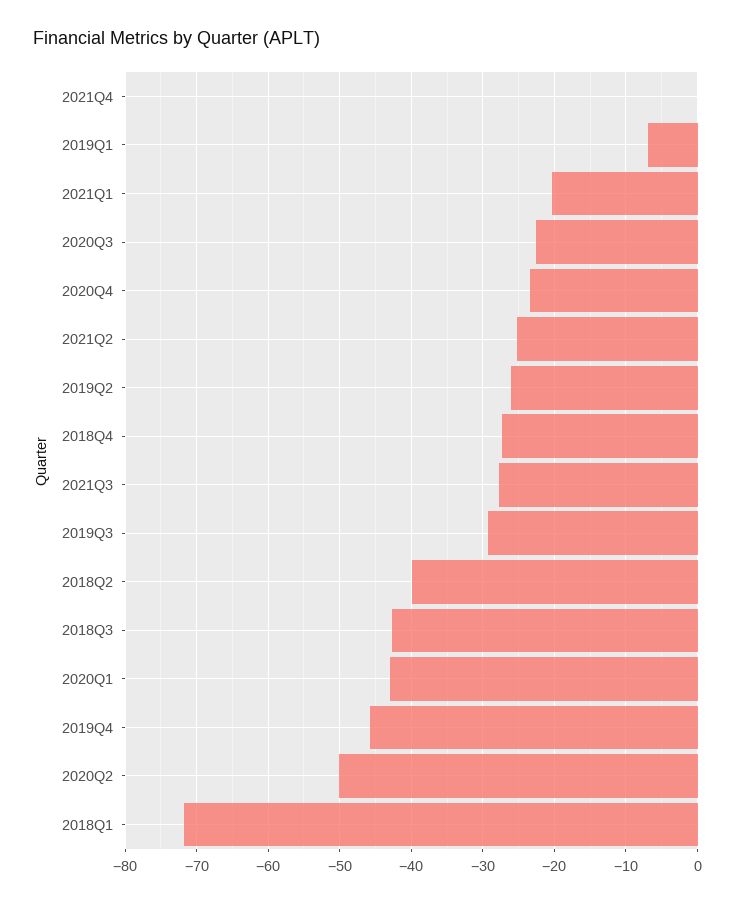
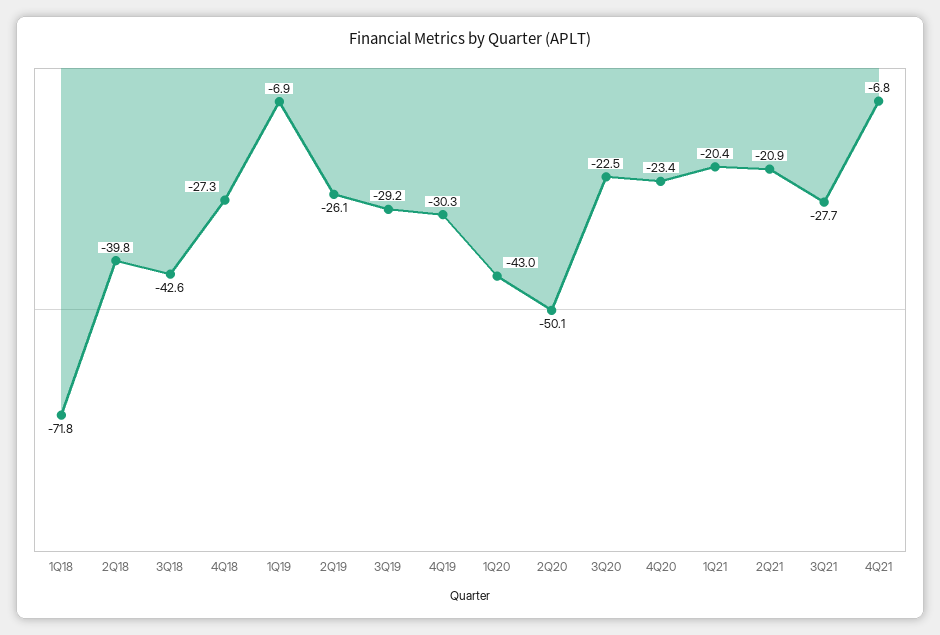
  {
-   "2021Q4": 0,
+   "2021Q4": -6.8,
    "2019Q1": -6.9,
    "2021Q1": -20.4,
    "2020Q3": -22.5,
    "2020Q4": -23.4,
-   "2021Q2": -25,
+   "2021Q2": -20.9,
    "2019Q2": -26.1,
    "2018Q4": -27.3,
    "2021Q3": -27.7,
    "2019Q3": -29.2,
    "2018Q2": -39.8,
    "2018Q3": -42.6,
    "2020Q1": -43,
-   "2019Q4": -46,
+   "2019Q4": -30.3,
    "2020Q2": -50.1,
    "2018Q1": -71.8
  }

